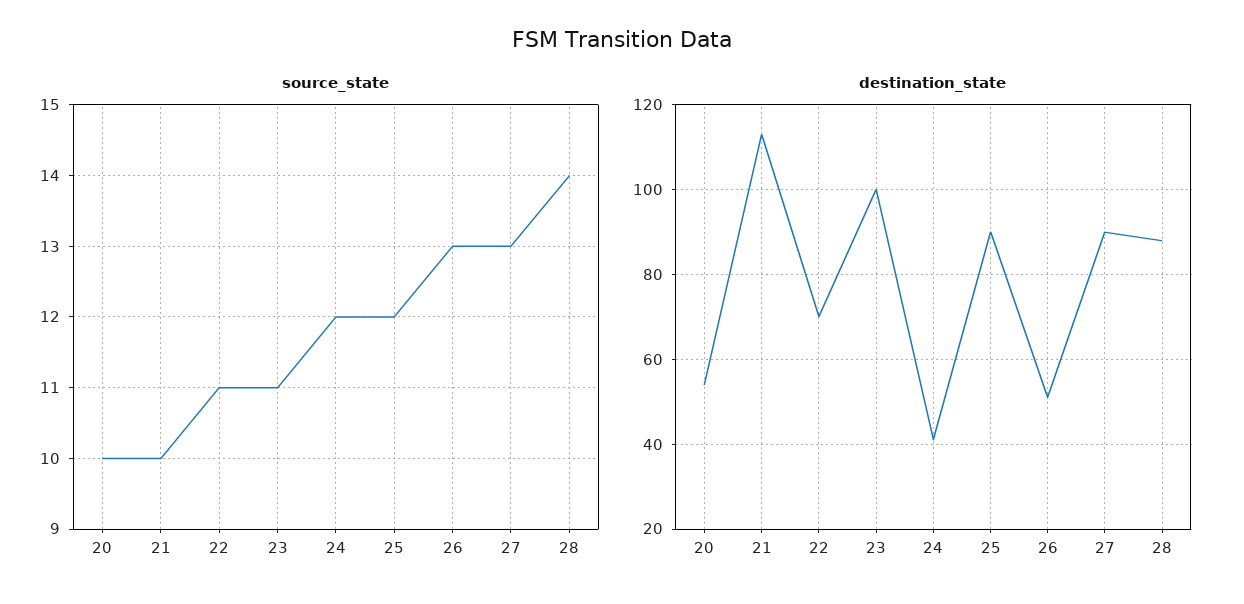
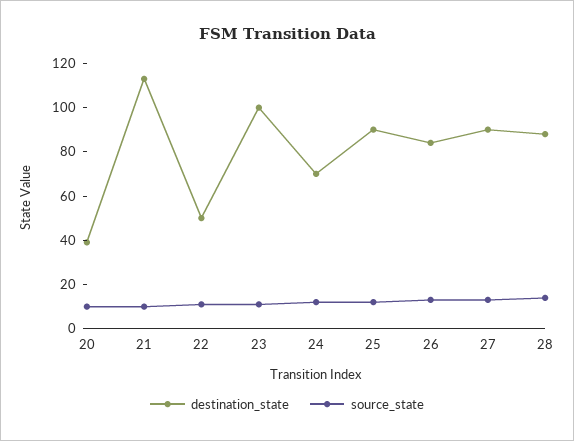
  {
    "source_state": {
      "20": 10,
      "21": 10,
      "22": 11,
      "23": 11,
      "24": 12,
      "25": 12,
      "26": 13,
      "27": 13,
      "28": 14
    },
    "destination_state": {
-     "20": 55,
+     "20": 40,
      "21": 115,
-     "22": 70,
+     "22": 50,
      "23": 100,
-     "24": 40,
+     "24": 70,
      "25": 90,
-     "26": 50,
+     "26": 85,
      "27": 90,
      "28": 90
    }
  }

